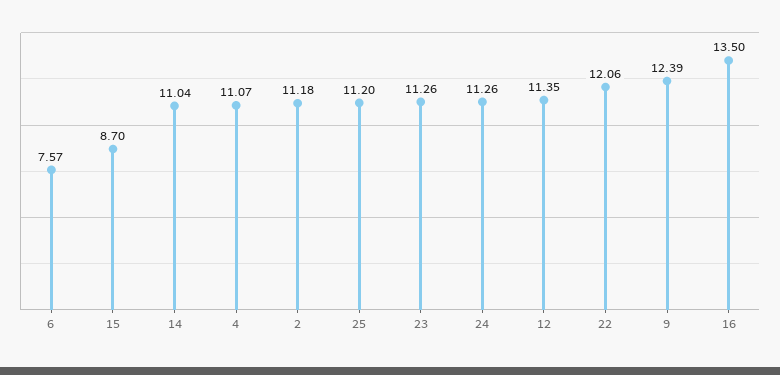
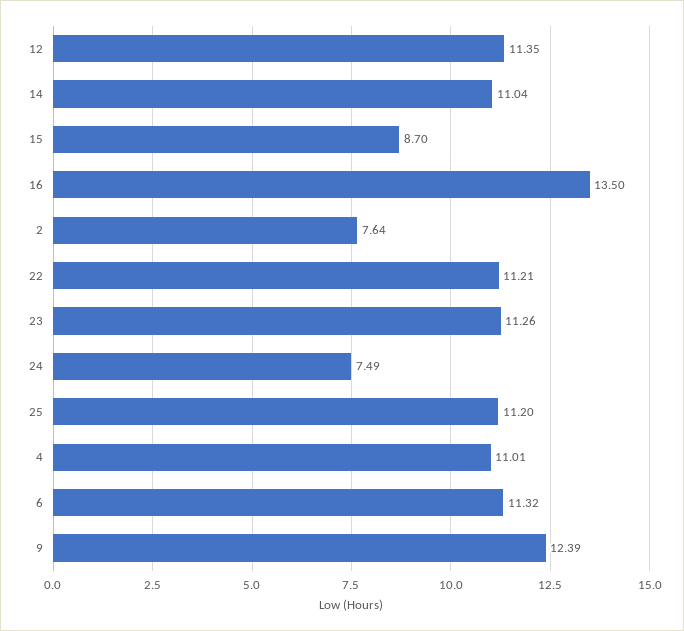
  {
-   "6": 7.57,
+   "6": 11.32,
    "15": 8.7,
    "14": 11.04,
-   "4": 11.07,
+   "4": 11.01,
-   "2": 11.18,
+   "2": 7.64,
    "25": 11.2,
    "23": 11.26,
-   "24": 11.26,
+   "24": 7.49,
    "12": 11.35,
-   "22": 12.06,
+   "22": 11.21,
    "9": 12.39,
    "16": 13.5
  }

